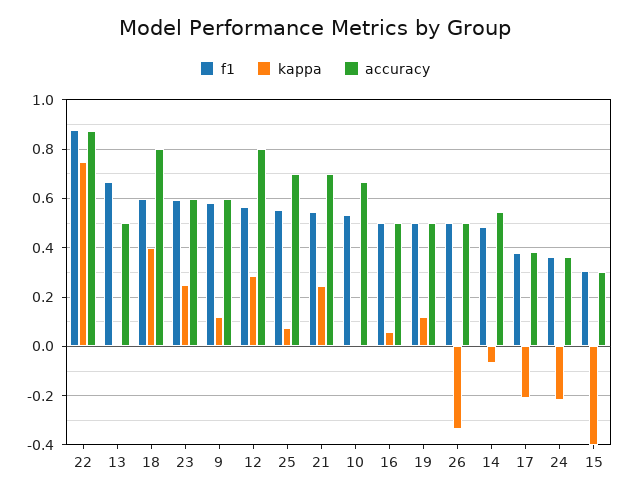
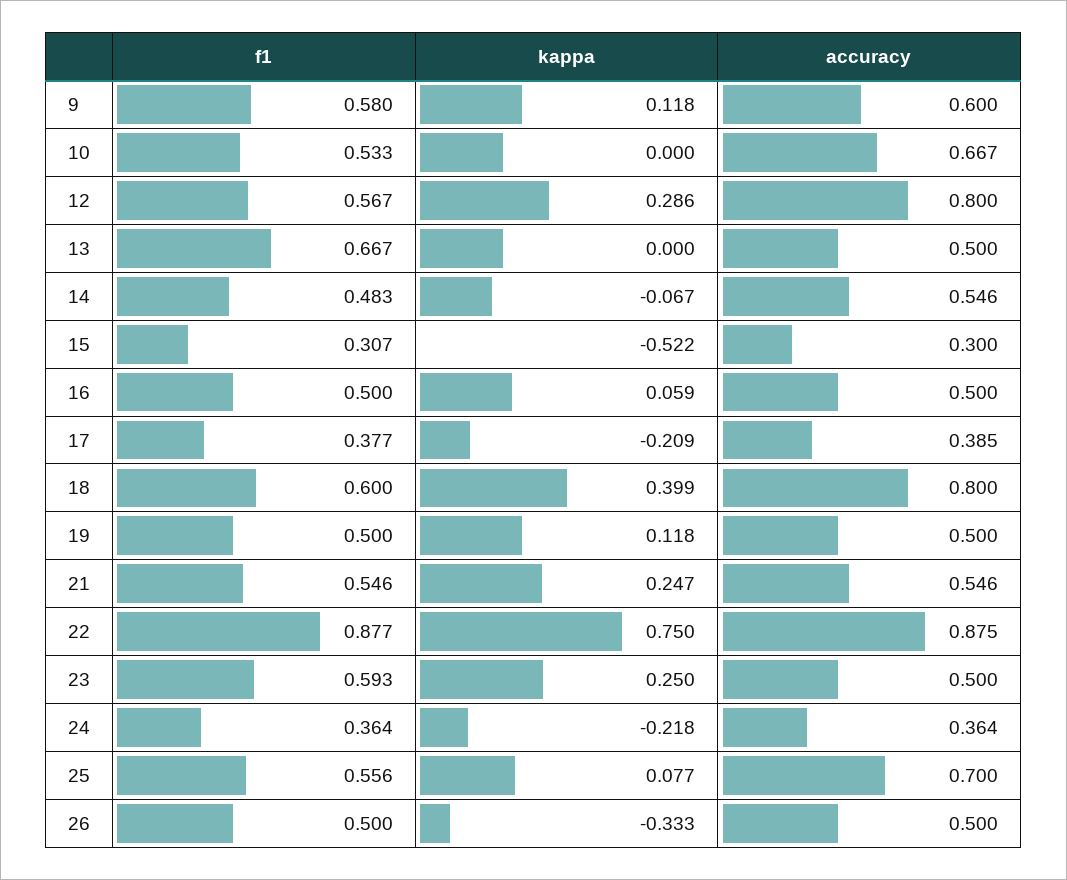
  {
    "f1": {
      "22": 0.877,
      "13": 0.667,
      "18": 0.6,
      "23": 0.593,
      "9": 0.58,
      "12": 0.567,
      "25": 0.556,
      "21": 0.546,
      "10": 0.533,
      "16": 0.5,
      "19": 0.5,
      "26": 0.5,
      "14": 0.483,
      "17": 0.377,
      "24": 0.364,
      "15": 0.307
    },
    "kappa": {
      "22": 0.75,
      "13": 0,
      "18": 0.399,
      "23": 0.25,
      "9": 0.118,
      "12": 0.286,
      "25": 0.077,
      "21": 0.247,
      "10": 0,
      "16": 0.059,
      "19": 0.118,
      "26": -0.333,
      "14": -0.067,
      "17": -0.209,
      "24": -0.218,
-     "15": -0.4
+     "15": -0.522
    },
    "accuracy": {
      "22": 0.875,
      "13": 0.5,
      "18": 0.8,
-     "23": 0.6,
+     "23": 0.5,
      "9": 0.6,
      "12": 0.8,
      "25": 0.7,
-     "21": 0.7,
+     "21": 0.546,
      "10": 0.667,
      "16": 0.5,
      "19": 0.5,
      "26": 0.5,
      "14": 0.546,
      "17": 0.385,
      "24": 0.364,
      "15": 0.3
    }
  }

